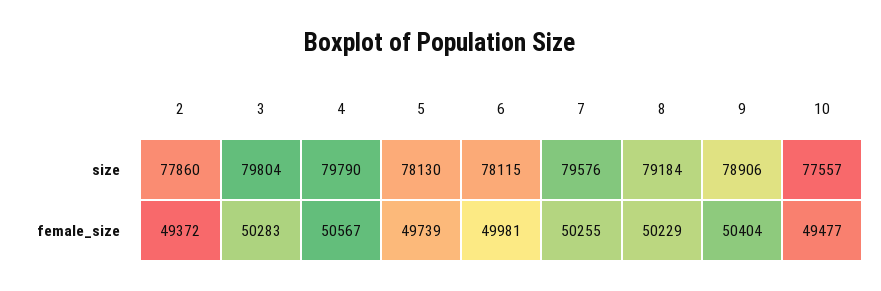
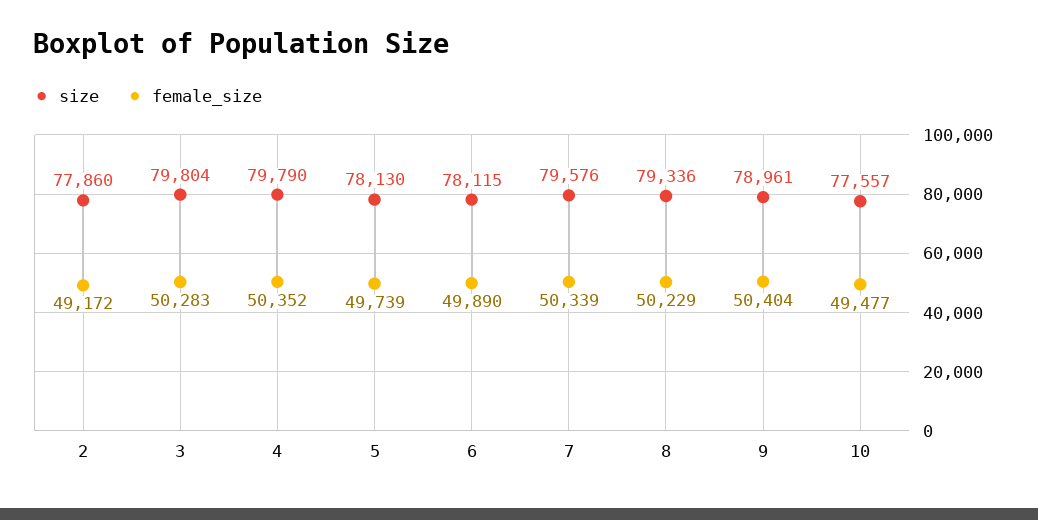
  {
    "size": {
      "2": 77860,
      "3": 79804,
      "4": 79790,
      "5": 78130,
      "6": 78115,
      "7": 79576,
-     "8": 79184,
+     "8": 79336,
-     "9": 78906,
+     "9": 78961,
      "10": 77557
    },
    "female_size": {
-     "2": 49372,
+     "2": 49172,
      "3": 50283,
-     "4": 50567,
+     "4": 50352,
      "5": 49739,
-     "6": 49981,
+     "6": 49890,
-     "7": 50255,
+     "7": 50339,
      "8": 50229,
      "9": 50404,
      "10": 49477
    }
  }

